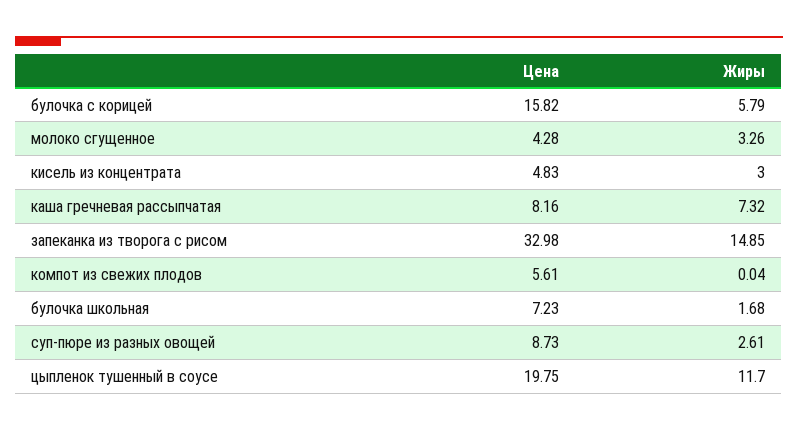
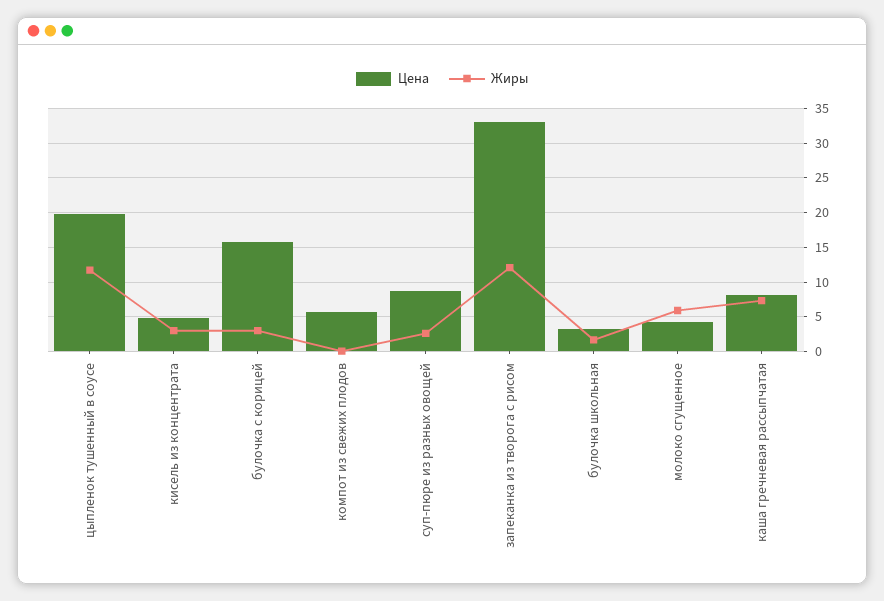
  {
    "Цена": {
      "булочка с корицей": 15.82,
      "молоко сгущенное": 4.28,
      "кисель из концентрата": 4.83,
      "каша гречневая рассыпчатая": 8.16,
      "запеканка из творога с рисом": 32.98,
      "компот из свежих плодов": 5.61,
-     "булочка школьная": 7.23,
+     "булочка школьная": 3,
      "суп-пюре из разных овощей": 8.73,
      "цыпленок тушенный в соусе": 19.75
    },
    "Жиры": {
-     "булочка с корицей": 5.79,
+     "булочка с корицей": 3,
-     "молоко сгущенное": 3.26,
+     "молоко сгущенное": 6,
      "кисель из концентрата": 3,
      "каша гречневая рассыпчатая": 7.32,
-     "запеканка из творога с рисом": 14.85,
+     "запеканка из творога с рисом": 12,
      "компот из свежих плодов": 0.04,
      "булочка школьная": 1.68,
      "суп-пюре из разных овощей": 2.61,
      "цыпленок тушенный в соусе": 11.7
    }
  }

